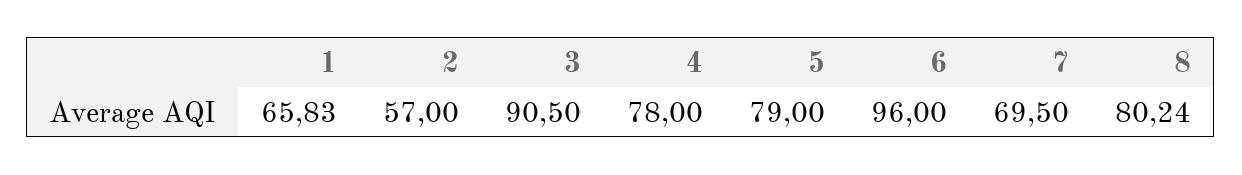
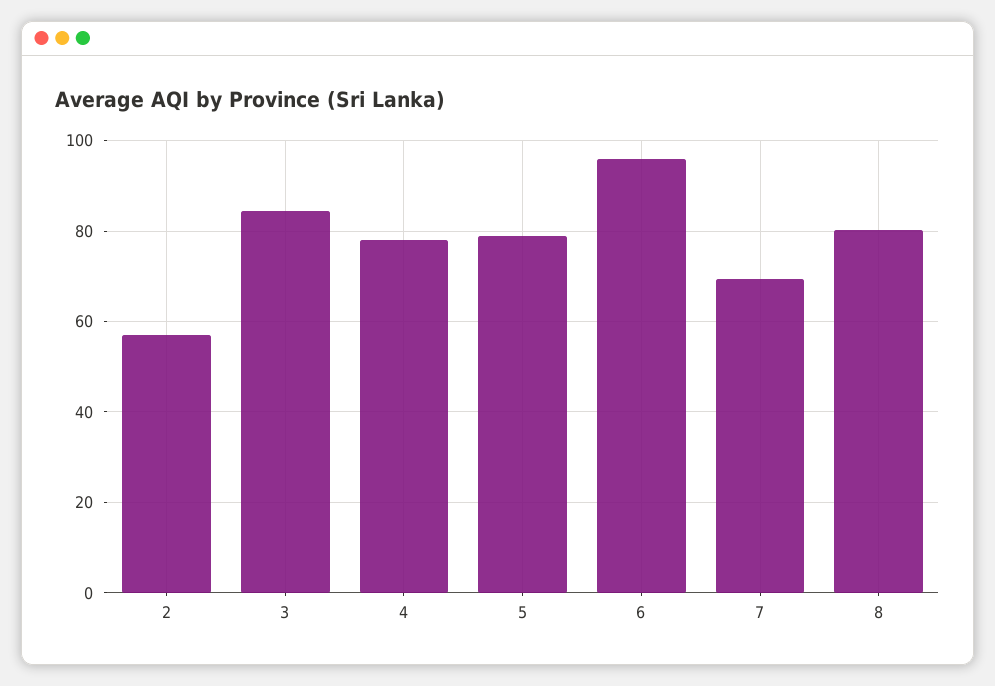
  {
-   "1": 65.83,
    "2": 57,
-   "3": 90.5,
+   "3": 84,
    "4": 78,
    "5": 79,
    "6": 96,
    "7": 69.5,
    "8": 80.24
  }

